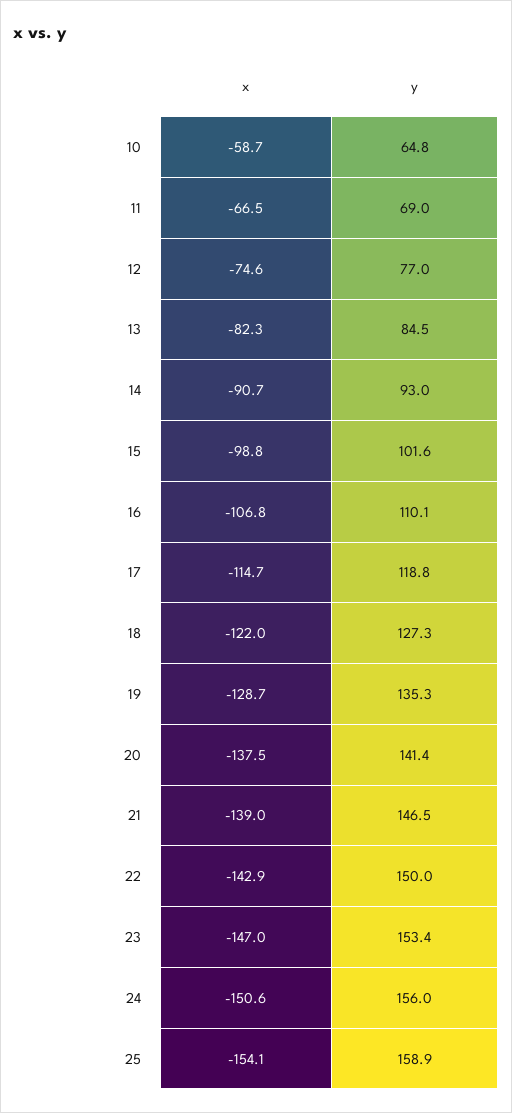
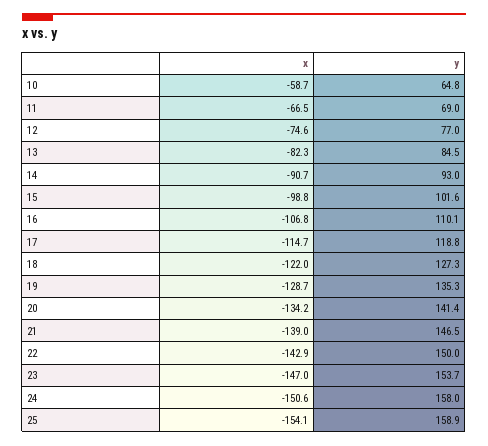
  {
    "x": {
      "10": -58.7,
      "11": -66.5,
      "12": -74.6,
      "13": -82.3,
      "14": -90.7,
      "15": -98.8,
      "16": -106.8,
      "17": -114.7,
      "18": -122,
      "19": -128.7,
-     "20": -137.5,
+     "20": -134.2,
      "21": -139,
      "22": -142.9,
      "23": -147,
      "24": -150.6,
      "25": -154.1
    },
    "y": {
      "10": 64.8,
      "11": 69,
      "12": 77,
      "13": 84.5,
      "14": 93,
      "15": 101.6,
      "16": 110.1,
      "17": 118.8,
      "18": 127.3,
      "19": 135.3,
      "20": 141.4,
      "21": 146.5,
      "22": 150,
-     "23": 153.4,
+     "23": 153.7,
-     "24": 156,
+     "24": 158,
      "25": 158.9
    }
  }

